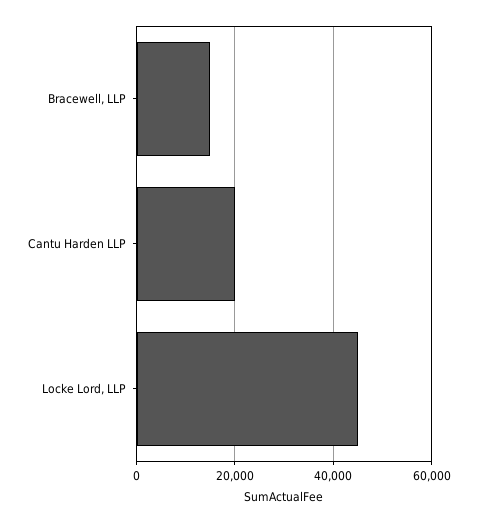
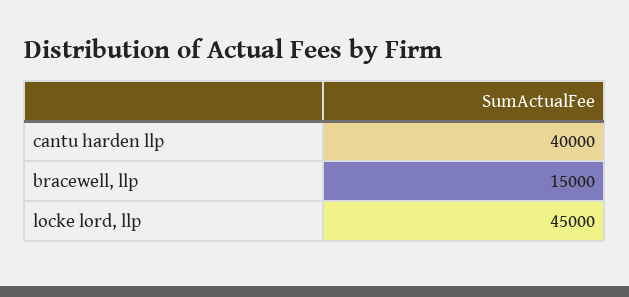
  {
    "Bracewell, LLP": 15000,
-   "Cantu Harden LLP": 20000,
+   "Cantu Harden LLP": 40000,
    "Locke Lord, LLP": 45000
  }

